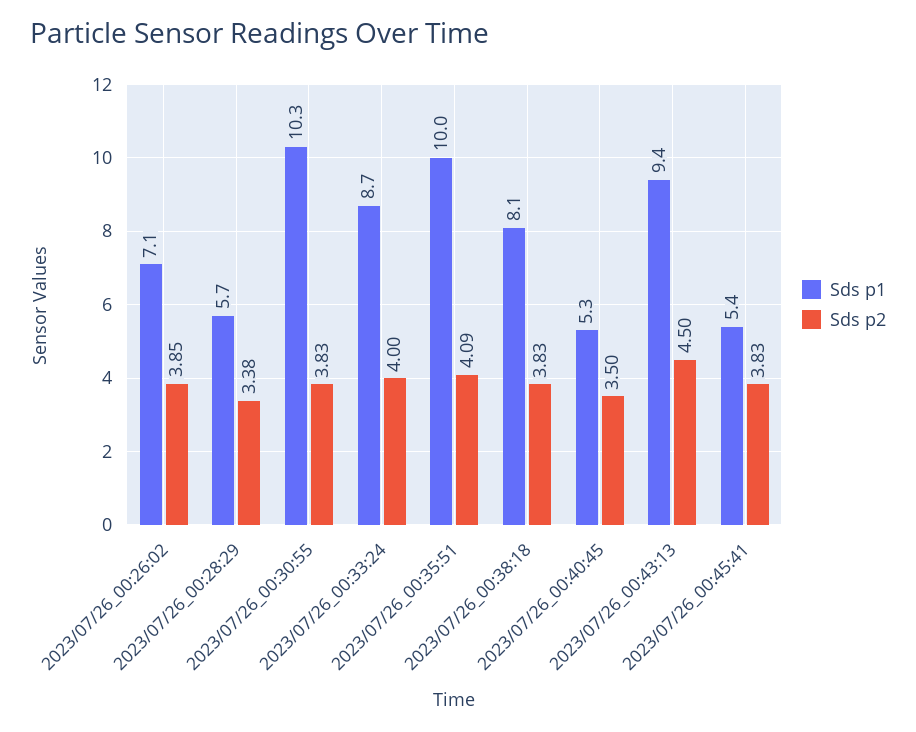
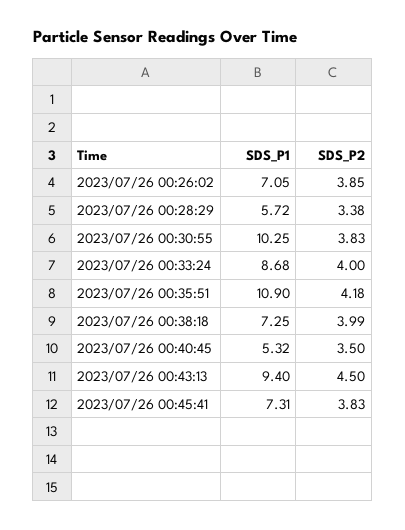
  {
    "Sds p1": {
      "2023/07/26_00:26:02": 7.05,
      "2023/07/26_00:28:29": 5.72,
      "2023/07/26_00:30:55": 10.25,
      "2023/07/26_00:33:24": 8.68,
-     "2023/07/26_00:35:51": 10,
+     "2023/07/26_00:35:51": 10.9,
-     "2023/07/26_00:38:18": 8.1,
+     "2023/07/26_00:38:18": 7.25,
      "2023/07/26_00:40:45": 5.32,
      "2023/07/26_00:43:13": 9.4,
-     "2023/07/26_00:45:41": 5.4
+     "2023/07/26_00:45:41": 7.31
    },
    "Sds p2": {
      "2023/07/26_00:26:02": 3.85,
      "2023/07/26_00:28:29": 3.38,
      "2023/07/26_00:30:55": 3.83,
      "2023/07/26_00:33:24": 4,
-     "2023/07/26_00:35:51": 4.09,
+     "2023/07/26_00:35:51": 4.18,
-     "2023/07/26_00:38:18": 3.83,
+     "2023/07/26_00:38:18": 3.99,
      "2023/07/26_00:40:45": 3.5,
      "2023/07/26_00:43:13": 4.5,
      "2023/07/26_00:45:41": 3.83
    }
  }

